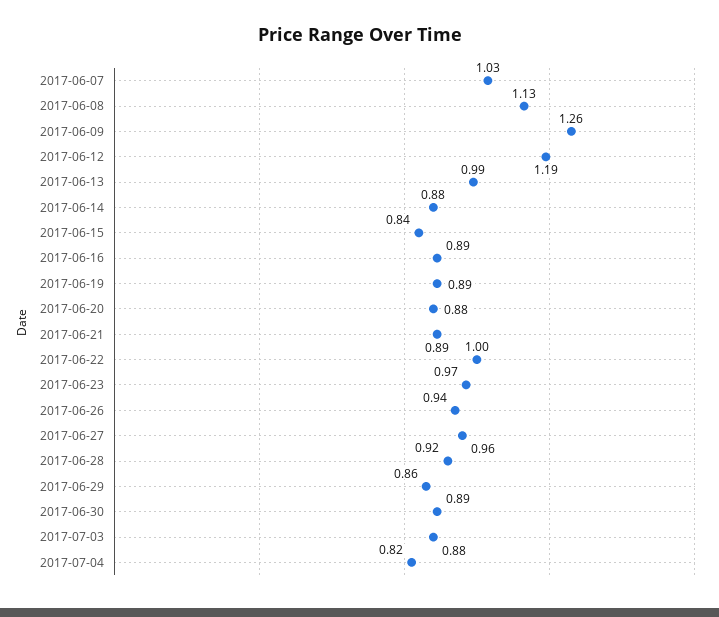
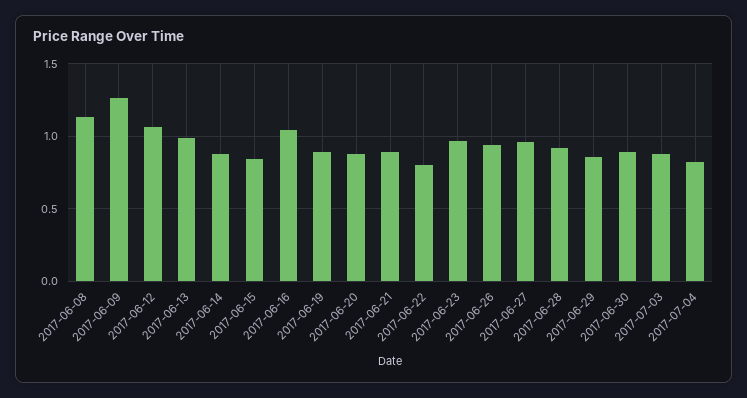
  {
-   "2017-06-07": 1.03,
    "2017-06-08": 1.13,
    "2017-06-09": 1.26,
-   "2017-06-12": 1.19,
+   "2017-06-12": 1.05,
    "2017-06-13": 0.99,
    "2017-06-14": 0.88,
    "2017-06-15": 0.84,
-   "2017-06-16": 0.89,
+   "2017-06-16": 1.05,
    "2017-06-19": 0.89,
    "2017-06-20": 0.88,
    "2017-06-21": 0.89,
-   "2017-06-22": 1,
+   "2017-06-22": 0.8,
    "2017-06-23": 0.97,
    "2017-06-26": 0.94,
    "2017-06-27": 0.96,
    "2017-06-28": 0.92,
    "2017-06-29": 0.86,
    "2017-06-30": 0.89,
    "2017-07-03": 0.88,
    "2017-07-04": 0.82
  }

